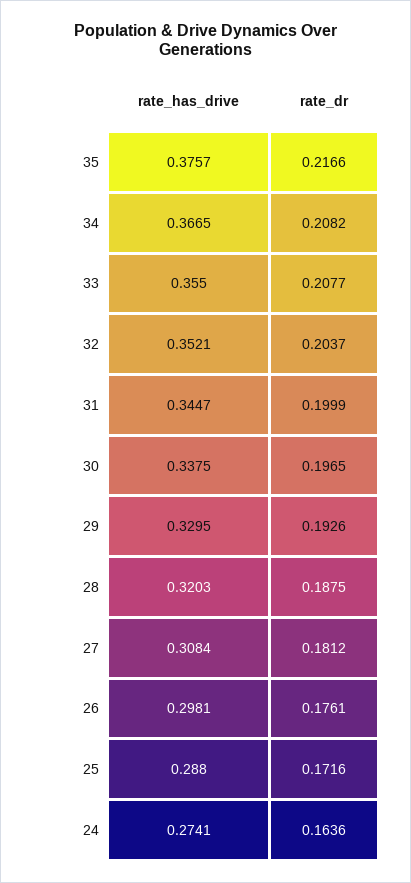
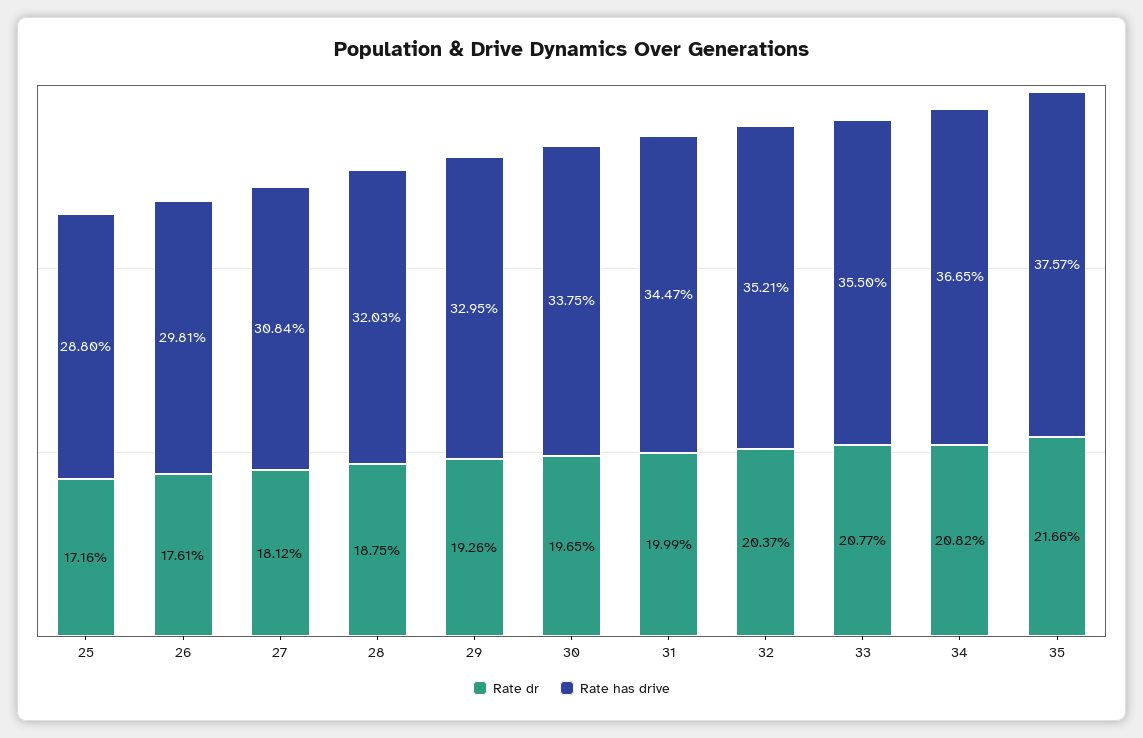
  {
    "rate_has_drive": {
      "35": 0.3757,
      "34": 0.3665,
      "33": 0.355,
      "32": 0.3521,
      "31": 0.3447,
      "30": 0.3375,
      "29": 0.3295,
      "28": 0.3203,
      "27": 0.3084,
      "26": 0.2981,
-     "25": 0.288,
+     "25": 0.288
-     "24": 0.2741
    },
    "rate_dr": {
      "35": 0.2166,
      "34": 0.2082,
      "33": 0.2077,
      "32": 0.2037,
      "31": 0.1999,
      "30": 0.1965,
      "29": 0.1926,
      "28": 0.1875,
      "27": 0.1812,
      "26": 0.1761,
-     "25": 0.1716,
+     "25": 0.1716
-     "24": 0.1636
    }
  }

